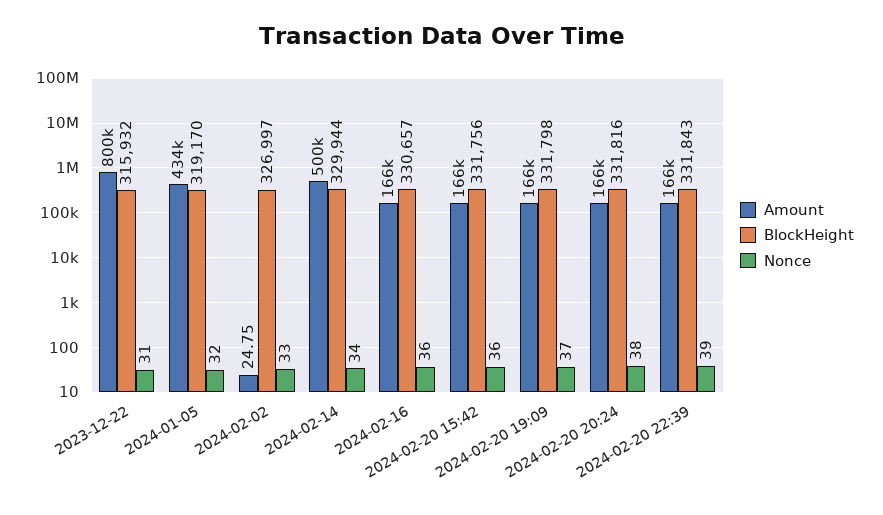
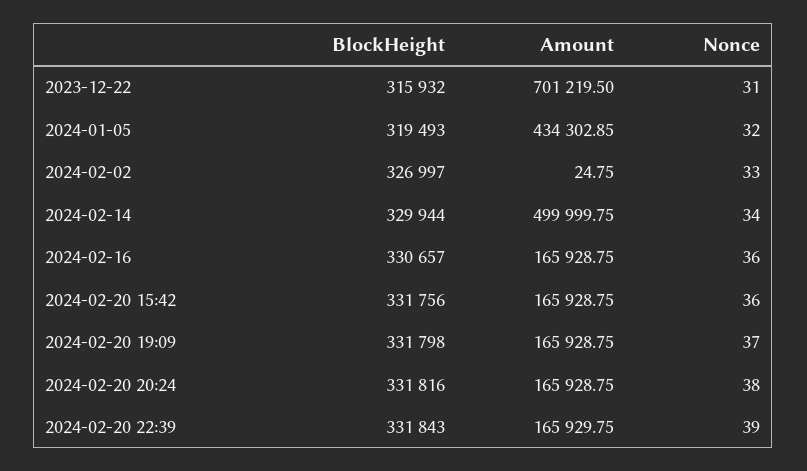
  {
    "Amount": {
-     "2023-12-22": 800000,
+     "2023-12-22": 701219.5,
      "2024-01-05": 434302.85,
      "2024-02-02": 24.75,
      "2024-02-14": 499999.75,
      "2024-02-16": 165928.75,
      "2024-02-20 15:42": 165928.75,
      "2024-02-20 19:09": 165928.75,
      "2024-02-20 20:24": 165928.75,
      "2024-02-20 22:39": 165929.75
    },
    "BlockHeight": {
      "2023-12-22": 315932,
-     "2024-01-05": 319170,
+     "2024-01-05": 319493,
      "2024-02-02": 326997,
      "2024-02-14": 329944,
      "2024-02-16": 330657,
      "2024-02-20 15:42": 331756,
      "2024-02-20 19:09": 331798,
      "2024-02-20 20:24": 331816,
      "2024-02-20 22:39": 331843
    },
    "Nonce": {
      "2023-12-22": 31,
      "2024-01-05": 32,
      "2024-02-02": 33,
      "2024-02-14": 34,
      "2024-02-16": 36,
      "2024-02-20 15:42": 36,
      "2024-02-20 19:09": 37,
      "2024-02-20 20:24": 38,
      "2024-02-20 22:39": 39
    }
  }

